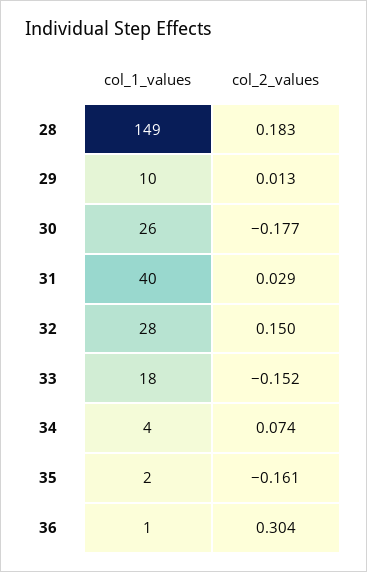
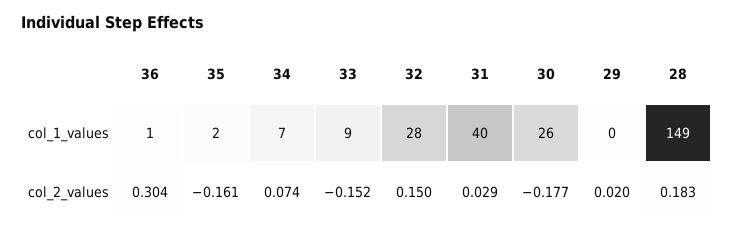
  {
    "col_1_values": {
      "28": 149,
-     "29": 10,
+     "29": 0,
      "30": 26,
      "31": 40,
      "32": 28,
-     "33": 18,
+     "33": 9,
-     "34": 4,
+     "34": 7,
      "35": 2,
      "36": 1
    },
    "col_2_values": {
      "28": 0.183,
-     "29": 0.013,
+     "29": 0.02,
      "30": -0.177,
      "31": 0.029,
      "32": 0.15,
      "33": -0.152,
      "34": 0.074,
      "35": -0.161,
      "36": 0.304
    }
  }

